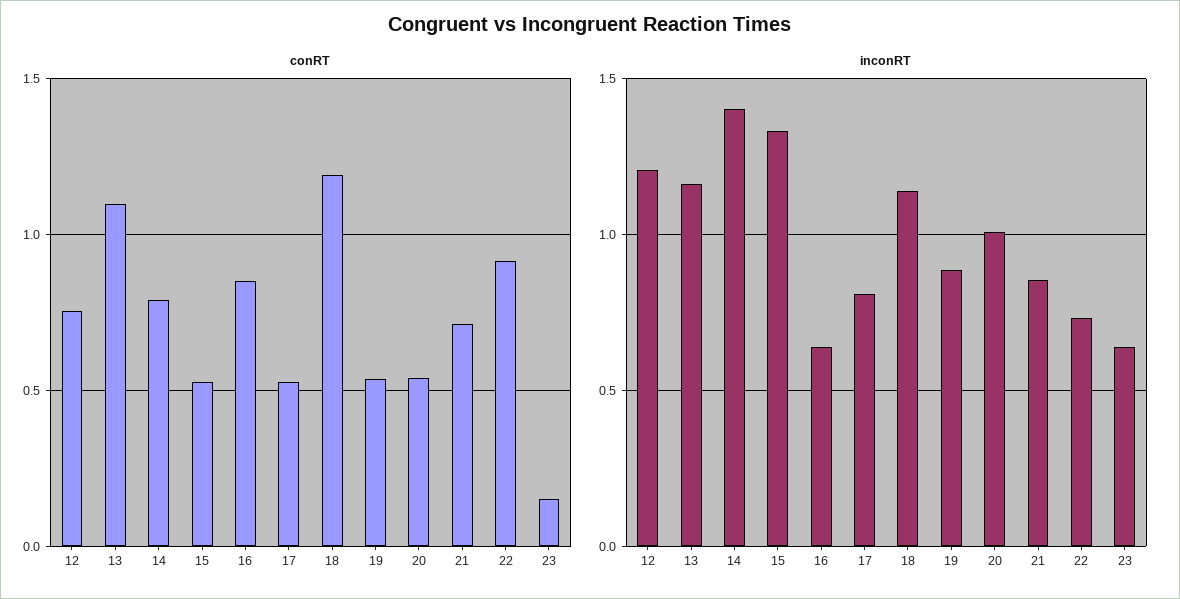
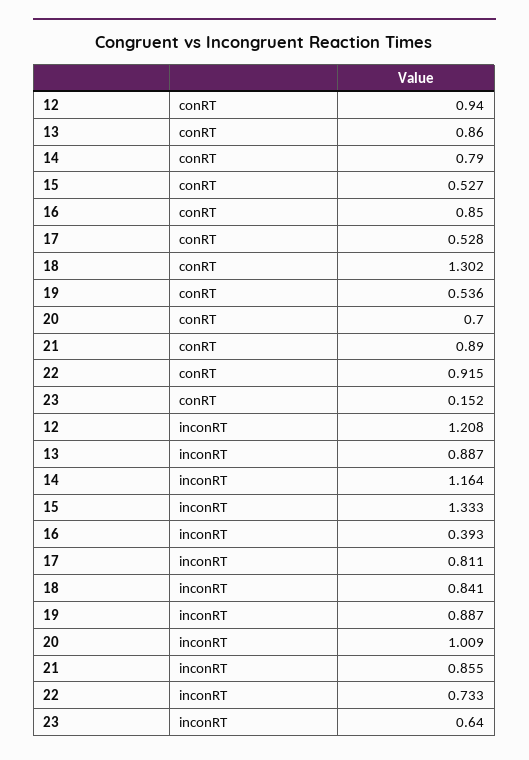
  {
    "conRT": {
-     "12": 0.75,
+     "12": 0.94,
-     "13": 1.1,
+     "13": 0.86,
      "14": 0.79,
      "15": 0.527,
      "16": 0.85,
      "17": 0.528,
-     "18": 1.2,
+     "18": 1.302,
      "19": 0.536,
-     "20": 0.55,
+     "20": 0.7,
-     "21": 0.7,
+     "21": 0.89,
      "22": 0.915,
      "23": 0.152
    },
    "inconRT": {
      "12": 1.208,
-     "13": 1.15,
+     "13": 0.887,
-     "14": 1.4,
+     "14": 1.164,
      "15": 1.333,
-     "16": 0.65,
+     "16": 0.393,
      "17": 0.811,
-     "18": 1.15,
+     "18": 0.841,
      "19": 0.887,
      "20": 1.009,
      "21": 0.855,
      "22": 0.733,
      "23": 0.64
    }
  }

